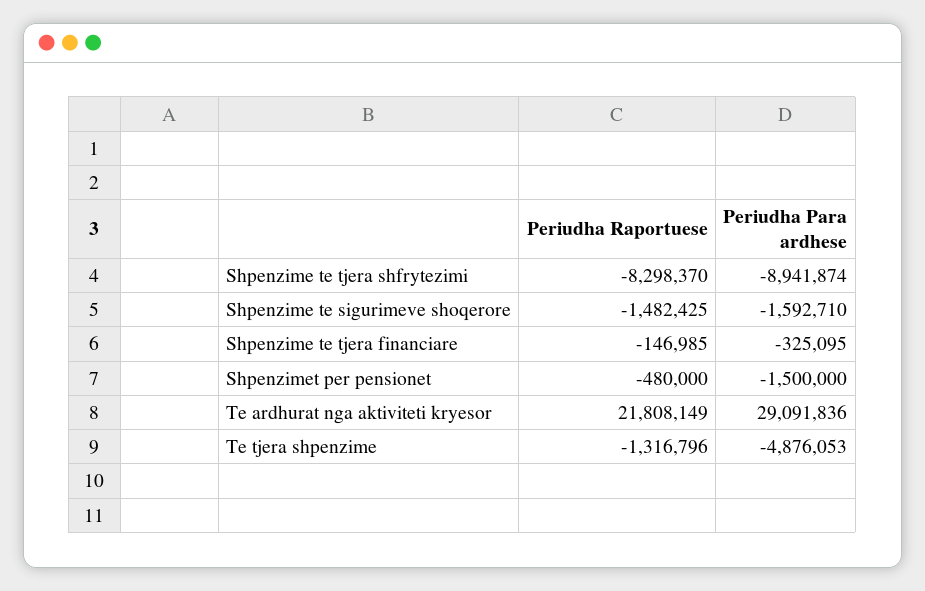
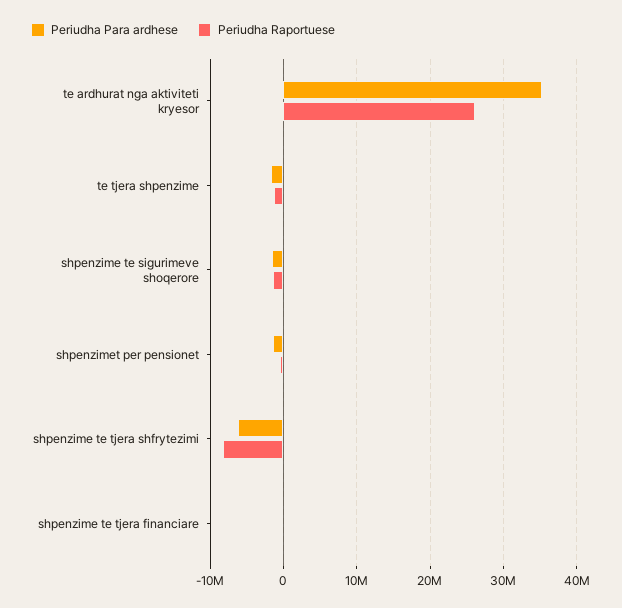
  {
    "Periudha Raportuese": {
      "Shpenzime te tjera shfrytezimi": -8298370,
      "Shpenzime te sigurimeve shoqerore": -1482425,
      "Shpenzime te tjera financiare": -146985,
      "Shpenzimet per pensionet": -480000,
-     "Te ardhurat nga aktiviteti kryesor": 21808149,
+     "Te ardhurat nga aktiviteti kryesor": 26000000,
      "Te tjera shpenzime": -1316796
    },
    "Periudha Para ardhese": {
-     "Shpenzime te tjera shfrytezimi": -8941874,
+     "Shpenzime te tjera shfrytezimi": -6000000,
      "Shpenzime te sigurimeve shoqerore": -1592710,
      "Shpenzime te tjera financiare": -325095,
      "Shpenzimet per pensionet": -1500000,
-     "Te ardhurat nga aktiviteti kryesor": 29091836,
+     "Te ardhurat nga aktiviteti kryesor": 35000000,
-     "Te tjera shpenzime": -4876053
+     "Te tjera shpenzime": -2000000
    }
  }

